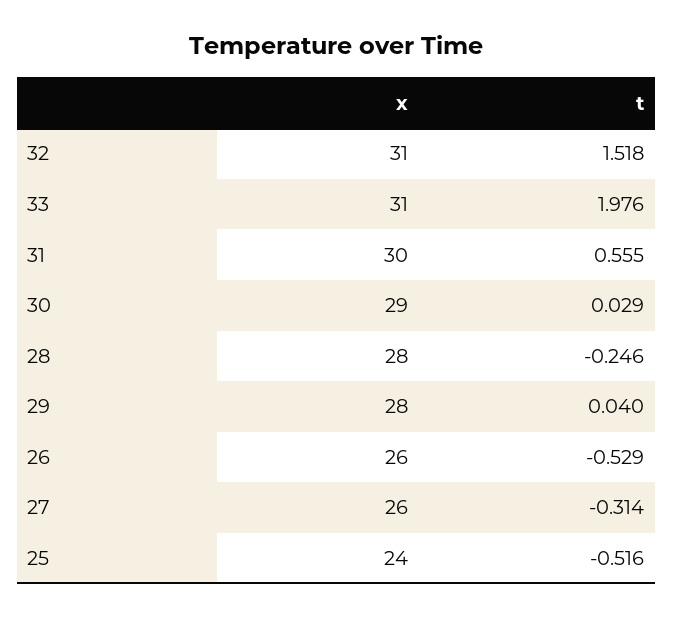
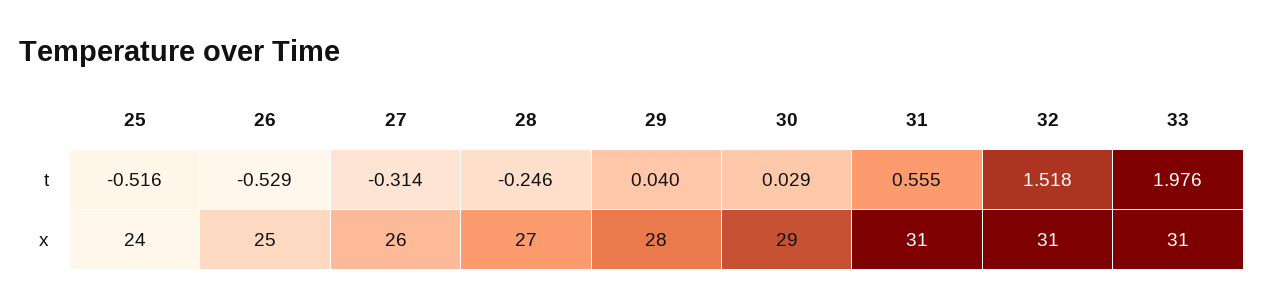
  {
    "x": {
      "32": 31,
      "33": 31,
-     "31": 30,
+     "31": 31,
      "30": 29,
-     "28": 28,
+     "28": 27,
      "29": 28,
-     "26": 26,
+     "26": 25,
      "27": 26,
      "25": 24
    },
    "t": {
      "32": 1.518,
      "33": 1.976,
      "31": 0.555,
      "30": 0.029,
      "28": -0.246,
      "29": 0.04,
      "26": -0.529,
      "27": -0.314,
      "25": -0.516
    }
  }

